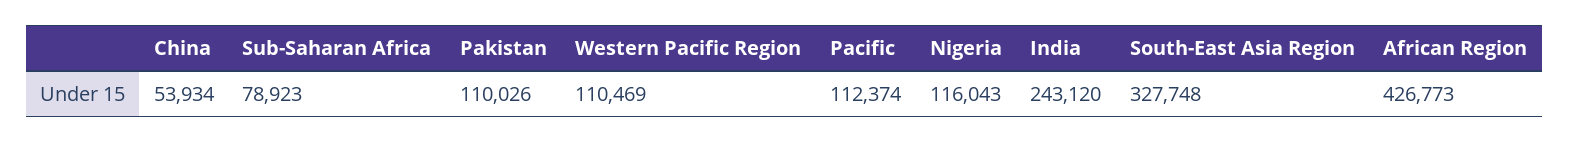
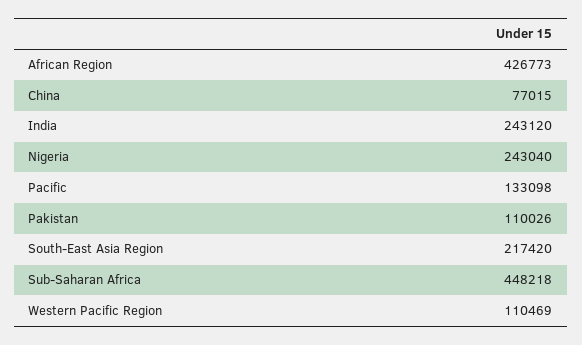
  {
-   "China": 53934,
+   "China": 77015,
-   "Sub-Saharan Africa": 78923,
+   "Sub-Saharan Africa": 448218,
    "Pakistan": 110026,
    "Western Pacific Region": 110469,
-   "Pacific": 112374,
+   "Pacific": 133098,
-   "Nigeria": 116043,
+   "Nigeria": 243040,
    "India": 243120,
-   "South-East Asia Region": 327748,
+   "South-East Asia Region": 217420,
    "African Region": 426773
  }

